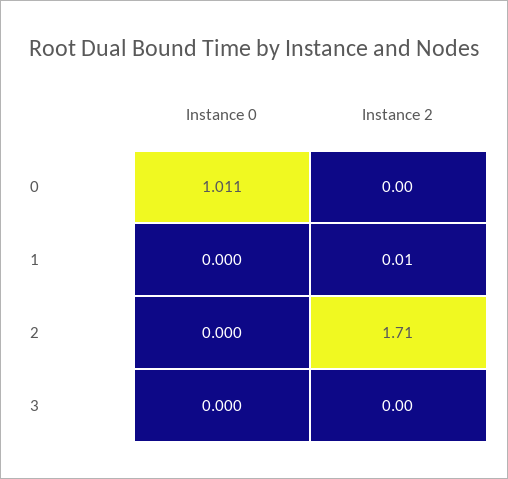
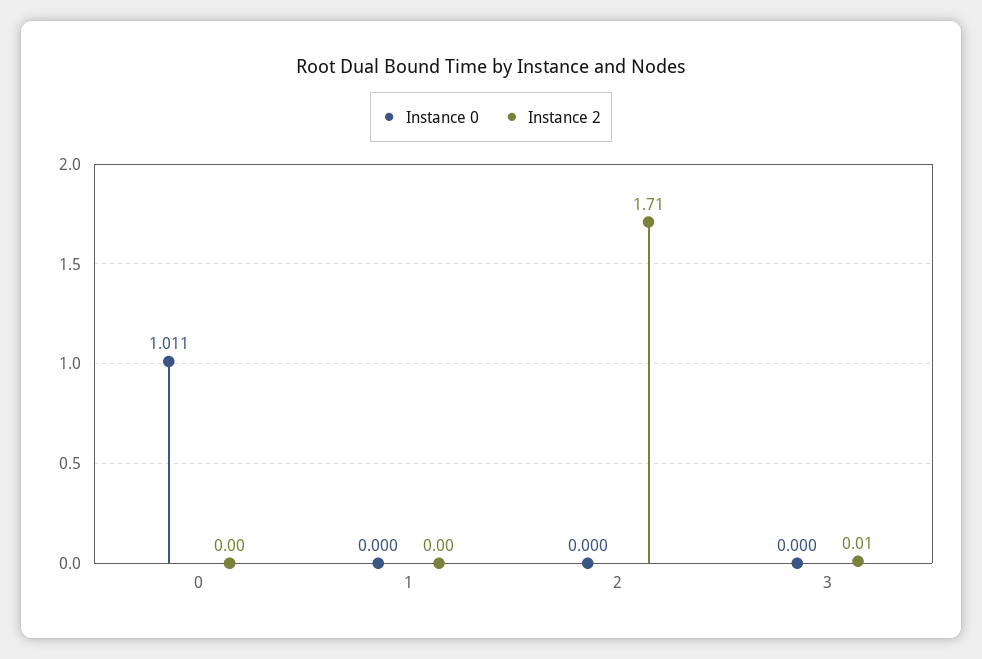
  {
    "Instance 0": {
      "0": 1.011,
      "1": 0,
      "2": 0,
      "3": 0
    },
    "Instance 2": {
      "0": 0,
-     "1": 0.01,
+     "1": 0,
      "2": 1.71,
-     "3": 0
+     "3": 0.01
    }
  }

